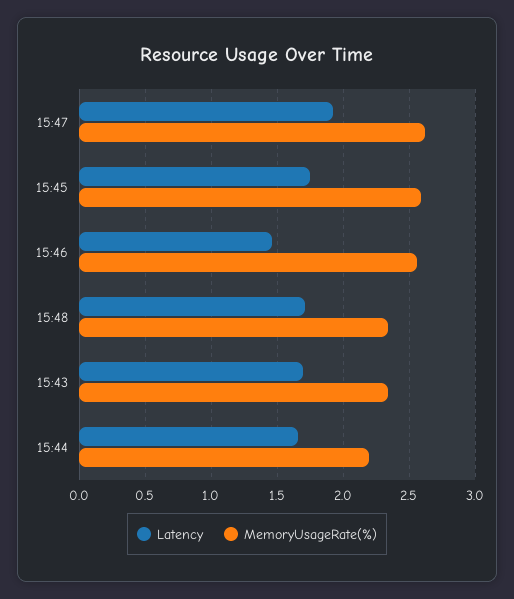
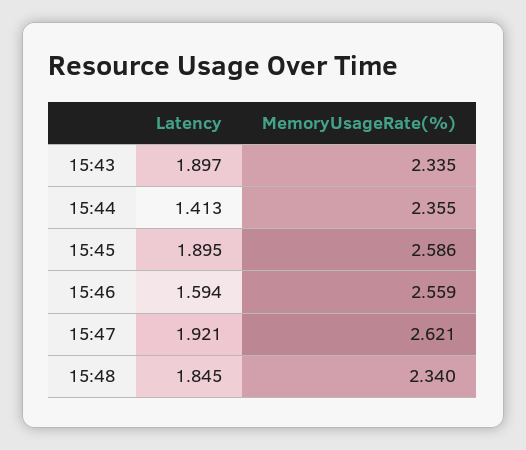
  {
    "Latency": {
      "15:47": 1.921,
-     "15:45": 1.75,
+     "15:45": 1.895,
-     "15:46": 1.45,
+     "15:46": 1.594,
-     "15:48": 1.7,
+     "15:48": 1.845,
-     "15:43": 1.7,
+     "15:43": 1.897,
-     "15:44": 1.65
+     "15:44": 1.413
    },
    "MemoryUsageRate(%)": {
      "15:47": 2.621,
      "15:45": 2.586,
      "15:46": 2.559,
      "15:48": 2.34,
      "15:43": 2.335,
-     "15:44": 2.2
+     "15:44": 2.355
    }
  }

